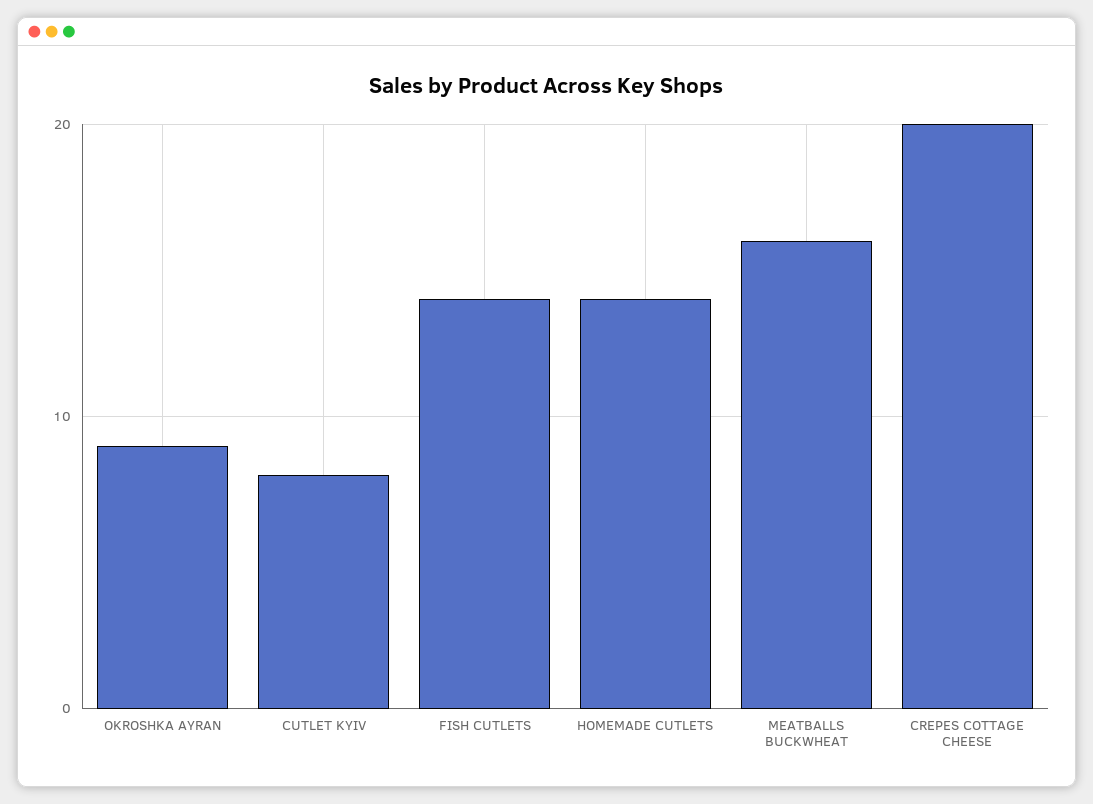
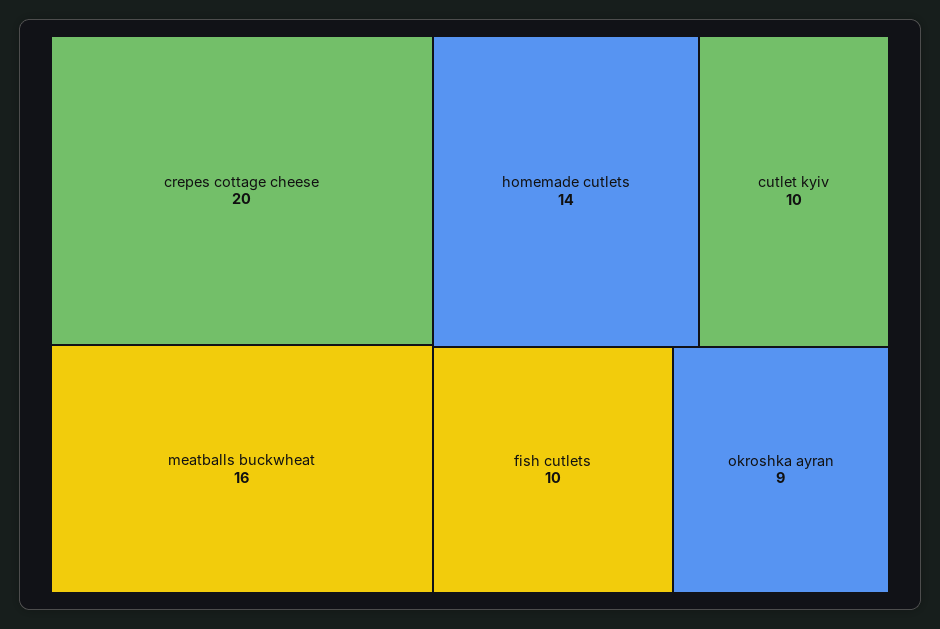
  {
    "OKROSHKA AYRAN": 9,
-   "CUTLET KYIV": 8,
+   "CUTLET KYIV": 10,
-   "FISH CUTLETS": 14,
+   "FISH CUTLETS": 10,
    "HOMEMADE CUTLETS": 14,
    "MEATBALLS BUCKWHEAT": 16,
    "CREPES COTTAGE CHEESE": 20
  }

